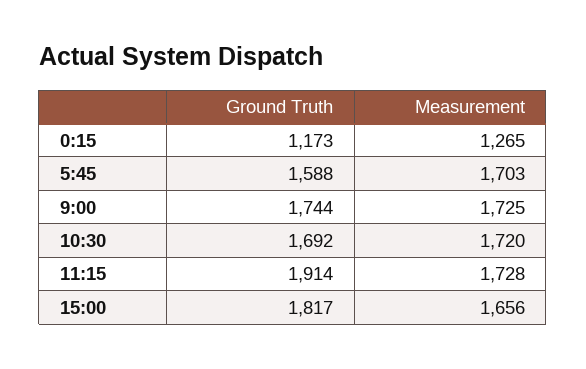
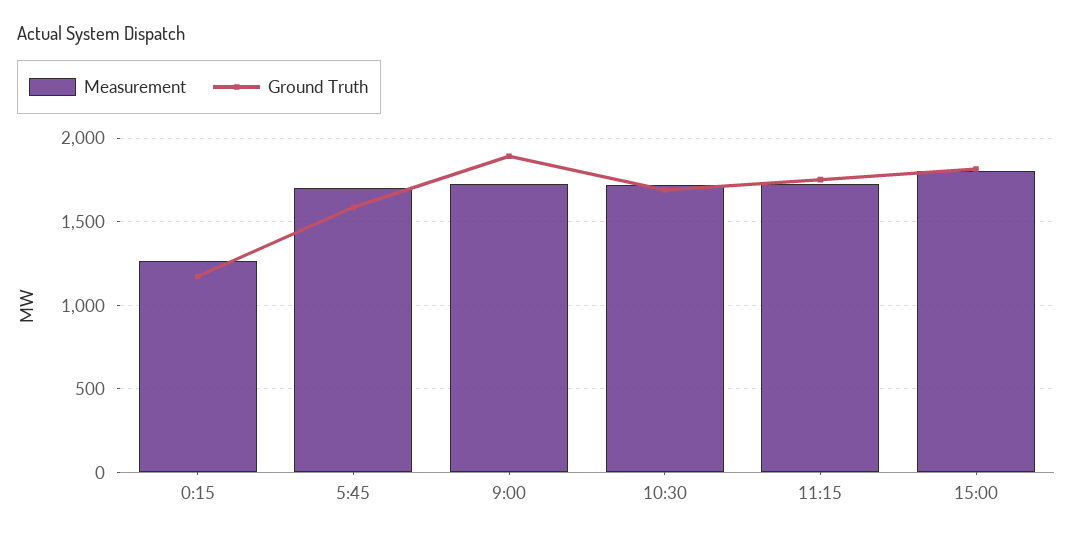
  {
    "Ground Truth": {
      "0:15": 1173,
      "5:45": 1588,
-     "9:00": 1744,
+     "9:00": 1900,
      "10:30": 1692,
-     "11:15": 1914,
+     "11:15": 1750,
      "15:00": 1817
    },
    "Measurement": {
      "0:15": 1265,
      "5:45": 1703,
      "9:00": 1725,
      "10:30": 1720,
      "11:15": 1728,
-     "15:00": 1656
+     "15:00": 1800
    }
  }

